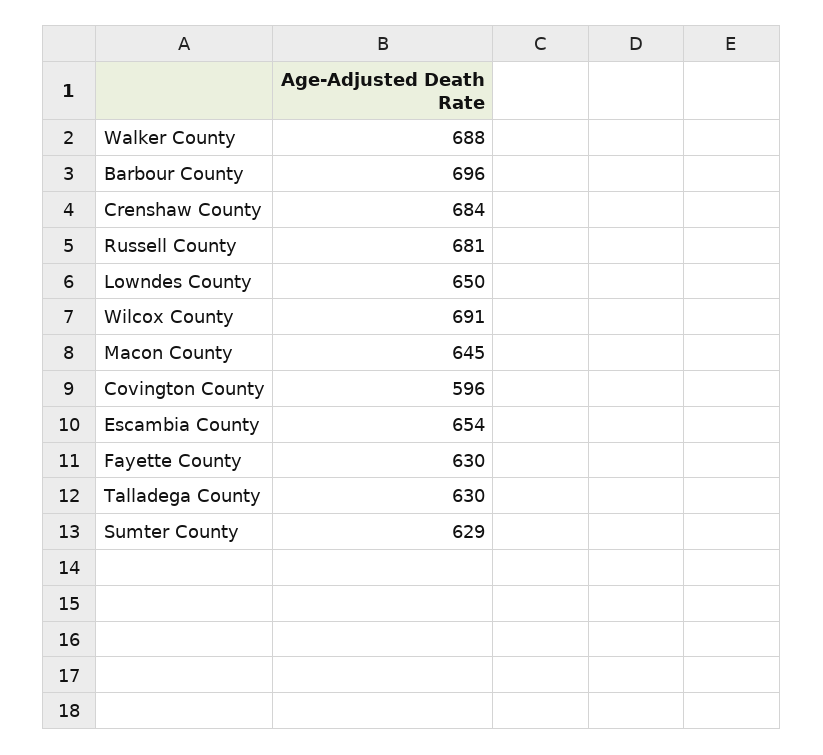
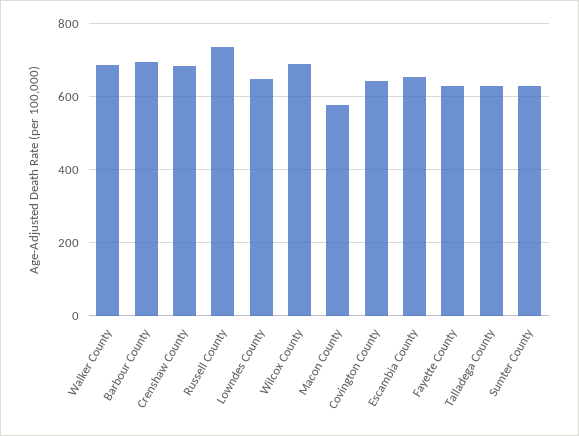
  {
    "Walker County": 688,
    "Barbour County": 696,
    "Crenshaw County": 684,
-   "Russell County": 681,
+   "Russell County": 740,
    "Lowndes County": 650,
    "Wilcox County": 691,
-   "Macon County": 645,
+   "Macon County": 580,
-   "Covington County": 596,
+   "Covington County": 640,
    "Escambia County": 654,
    "Fayette County": 630,
    "Talladega County": 630,
    "Sumter County": 629
  }

